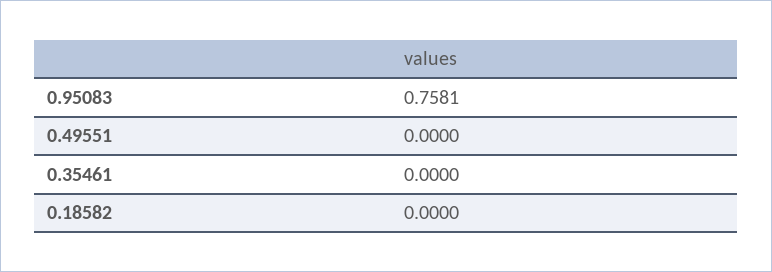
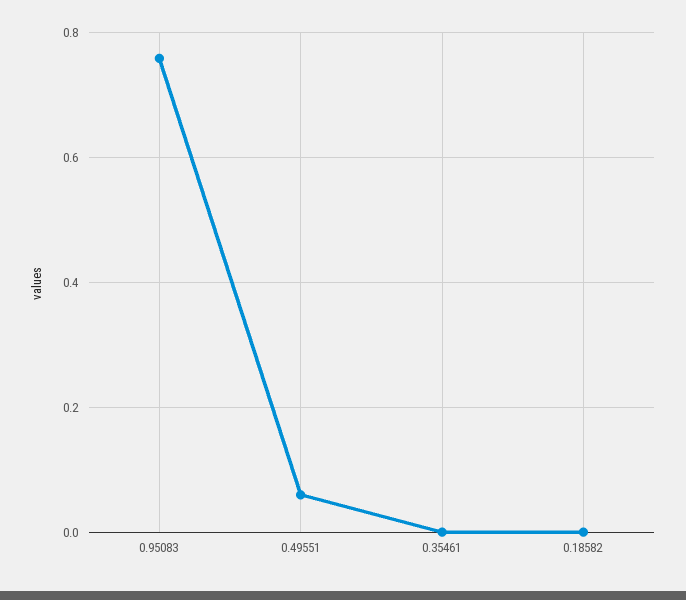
  {
    "0.95083": 0.7581,
-   "0.49551": 0,
+   "0.49551": 0.06,
    "0.35461": 0,
    "0.18582": 0
  }

